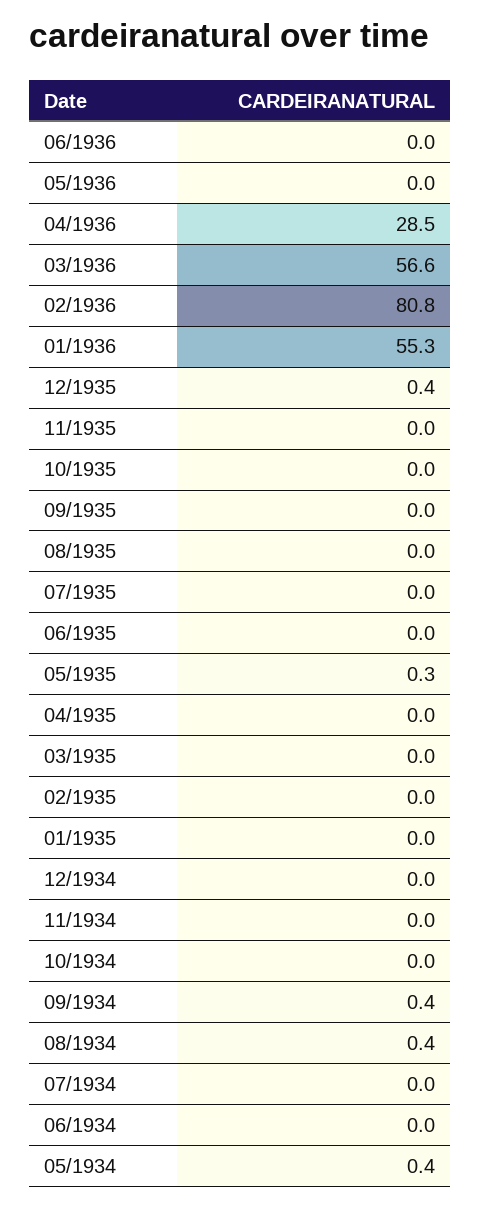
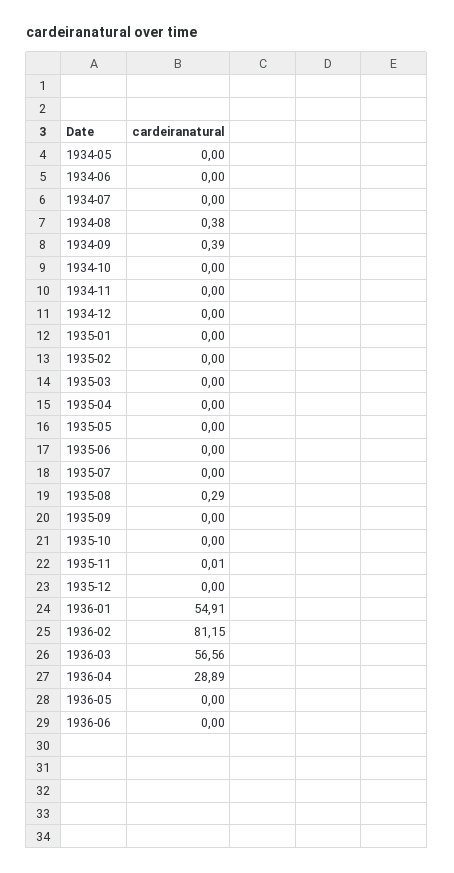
  {
    "06/1936": 0,
    "05/1936": 0,
-   "04/1936": 28.5,
+   "04/1936": 28.89,
    "03/1936": 56.56,
-   "02/1936": 80.8,
+   "02/1936": 81.15,
-   "01/1936": 55.3,
+   "01/1936": 54.91,
-   "12/1935": 0.4,
+   "12/1935": 0,
    "11/1935": 0.01,
    "10/1935": 0,
    "09/1935": 0,
-   "08/1935": 0,
+   "08/1935": 0.29,
    "07/1935": 0,
    "06/1935": 0,
-   "05/1935": 0.3,
+   "05/1935": 0,
    "04/1935": 0,
    "03/1935": 0,
    "02/1935": 0,
    "01/1935": 0,
    "12/1934": 0,
    "11/1934": 0,
    "10/1934": 0,
    "09/1934": 0.39,
    "08/1934": 0.38,
    "07/1934": 0,
    "06/1934": 0,
-   "05/1934": 0.4
+   "05/1934": 0
  }

